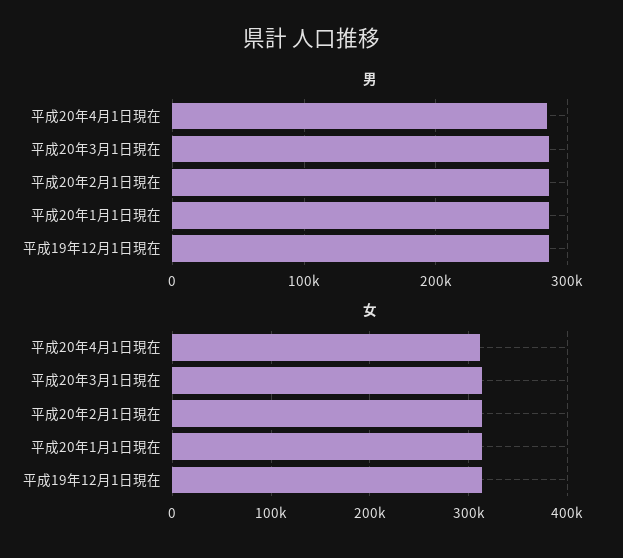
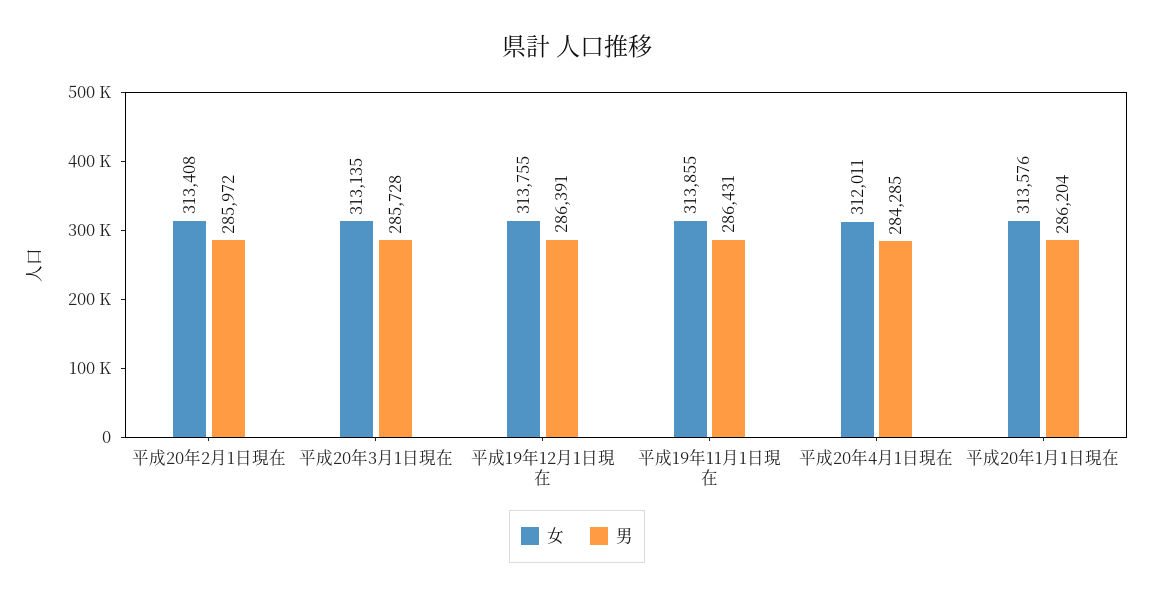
  {
    "男": {
      "平成20年4月1日現在": 284285,
      "平成20年3月1日現在": 285728,
      "平成20年2月1日現在": 285972,
      "平成20年1月1日現在": 286204,
-     "平成19年12月1日現在": 286391
+     "平成19年12月1日現在": 286391,
+     "平成19年11月1日現在": 286431
    },
    "女": {
      "平成20年4月1日現在": 312011,
      "平成20年3月1日現在": 313135,
      "平成20年2月1日現在": 313408,
      "平成20年1月1日現在": 313576,
-     "平成19年12月1日現在": 313755
+     "平成19年12月1日現在": 313755,
+     "平成19年11月1日現在": 313855
    }
  }

